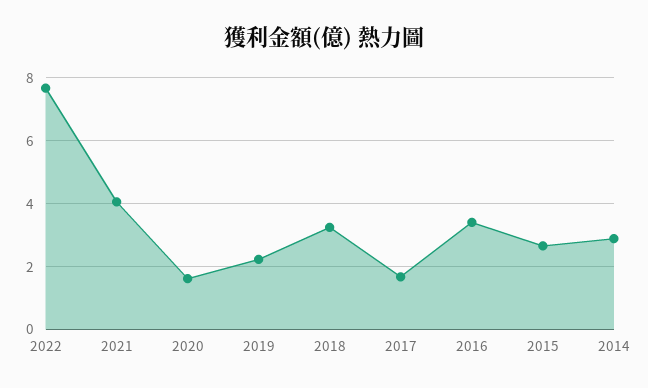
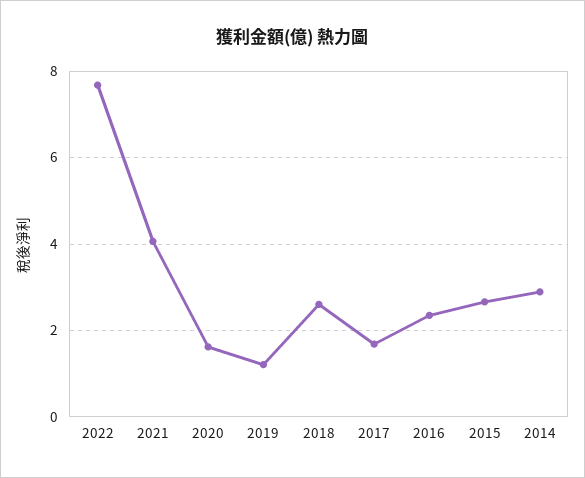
  {
    "2022": 7.6,
    "2021": 4,
    "2020": 1.6,
-   "2019": 2.2,
+   "2019": 1.2,
-   "2018": 3.2,
+   "2018": 2.6,
    "2017": 1.6,
-   "2016": 3.4,
+   "2016": 2.4,
    "2015": 2.6,
    "2014": 2.8
  }

